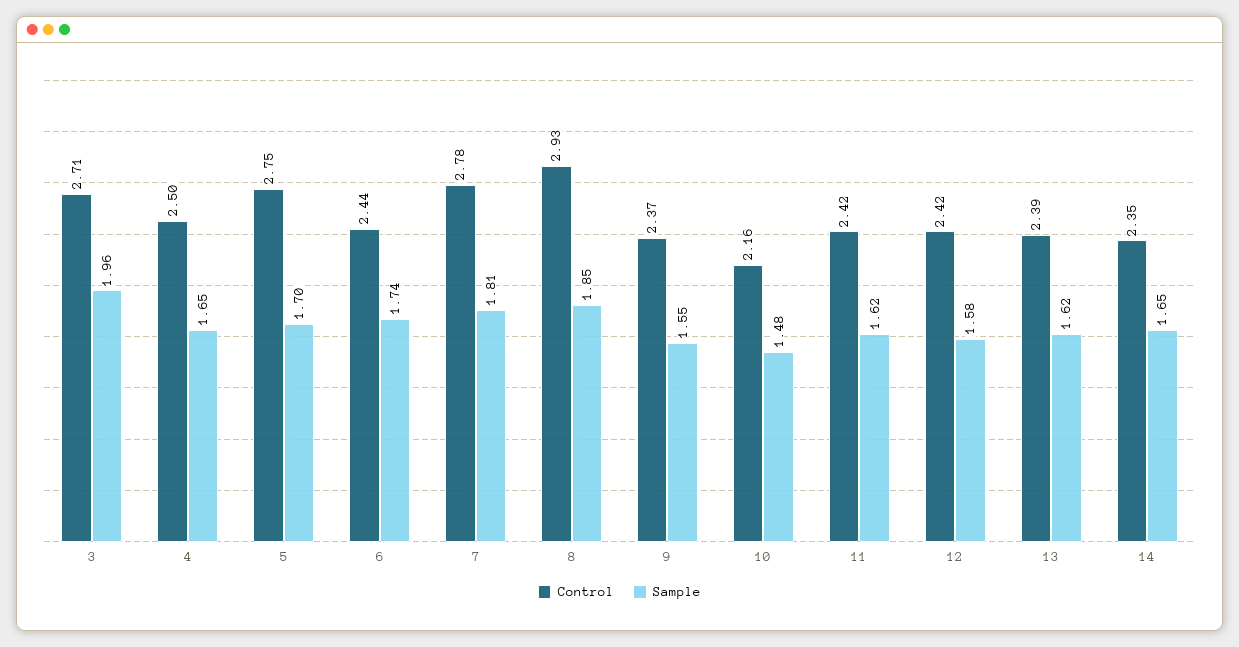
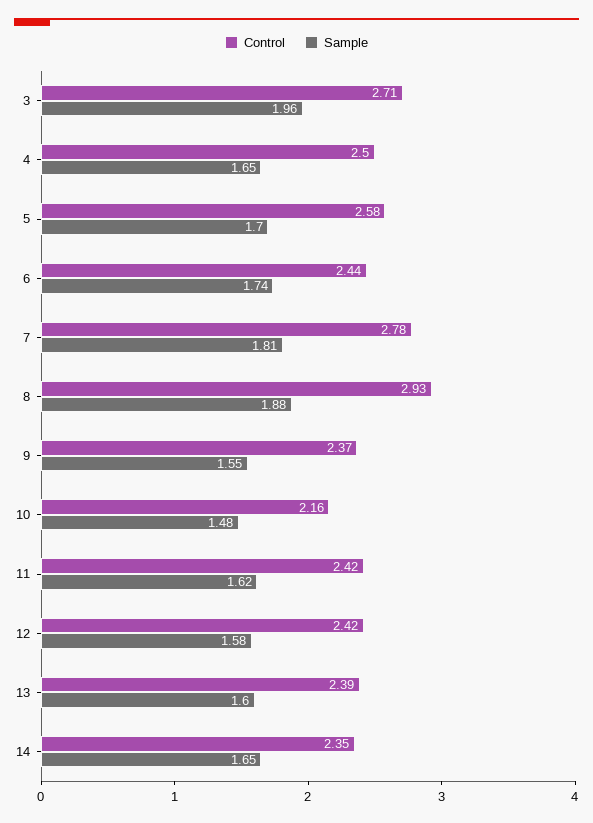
  {
    "Control": {
      "3": 2.71,
      "4": 2.5,
-     "5": 2.75,
+     "5": 2.58,
      "6": 2.44,
      "7": 2.78,
      "8": 2.93,
      "9": 2.37,
      "10": 2.16,
      "11": 2.42,
      "12": 2.42,
      "13": 2.39,
      "14": 2.35
    },
    "Sample": {
      "3": 1.96,
      "4": 1.65,
      "5": 1.7,
      "6": 1.74,
      "7": 1.81,
-     "8": 1.85,
+     "8": 1.88,
      "9": 1.55,
      "10": 1.48,
      "11": 1.62,
      "12": 1.58,
-     "13": 1.62,
+     "13": 1.6,
      "14": 1.65
    }
  }

